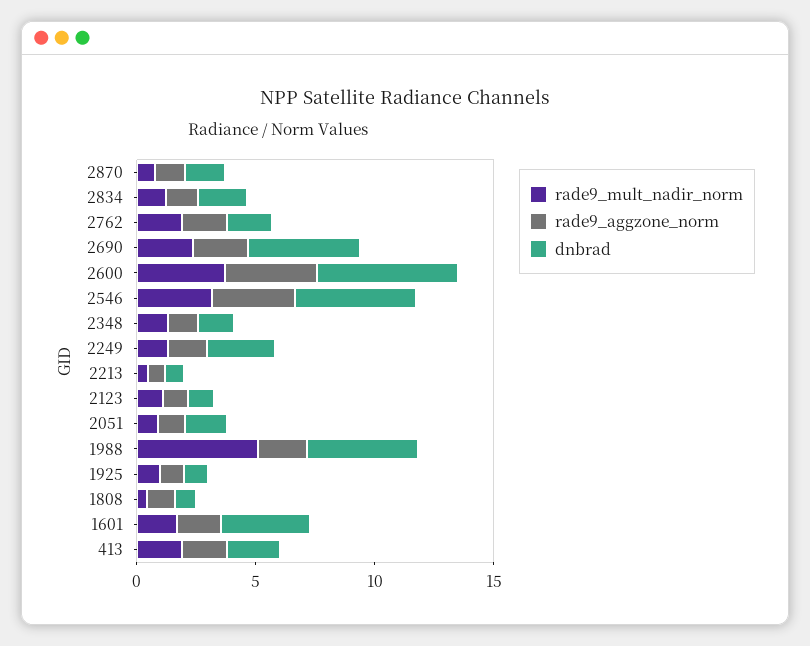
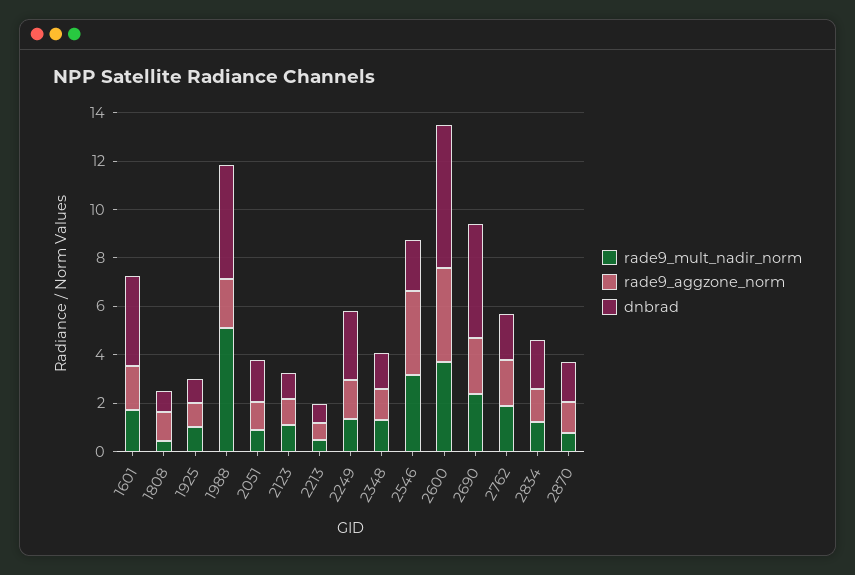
  {
    "rade9_mult_nadir_norm": {
      "2870": 1,
      "2834": 1,
      "2762": 2,
      "2690": 2.5,
      "2600": 3.5,
      "2546": 3,
      "2348": 1.5,
      "2249": 1.5,
      "2213": 0.5,
      "2123": 1,
      "2051": 1,
      "1988": 5,
      "1925": 1,
      "1808": 0.5,
-     "1601": 1.5,
+     "1601": 1.5
-     "413": 2
    },
    "rade9_aggzone_norm": {
      "2870": 1.5,
      "2834": 1.5,
      "2762": 2,
      "2690": 2.5,
      "2600": 4,
      "2546": 3.5,
      "2348": 1.5,
      "2249": 1.5,
      "2213": 0.5,
      "2123": 1,
      "2051": 1,
      "1988": 2,
      "1925": 1,
      "1808": 1,
-     "1601": 2,
+     "1601": 2
-     "413": 2
    },
    "dnbrad": {
      "2870": 1.5,
      "2834": 2,
      "2762": 2,
      "2690": 4.5,
      "2600": 6,
-     "2546": 5,
+     "2546": 2,
      "2348": 1.5,
      "2249": 3,
      "2213": 1,
      "2123": 1,
      "2051": 2,
      "1988": 4.5,
      "1925": 1,
      "1808": 1,
-     "1601": 3.5,
+     "1601": 3.5
-     "413": 2
    }
  }

